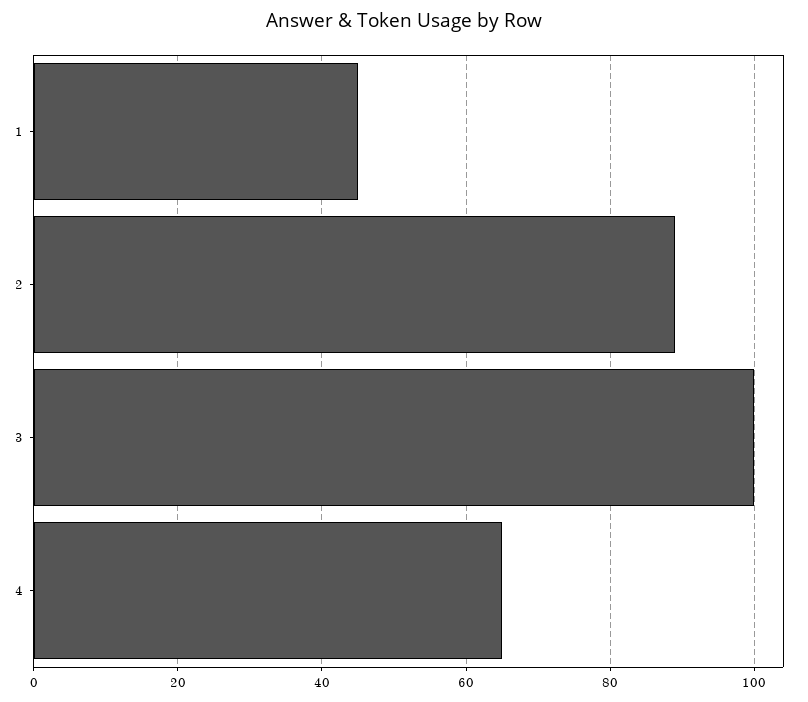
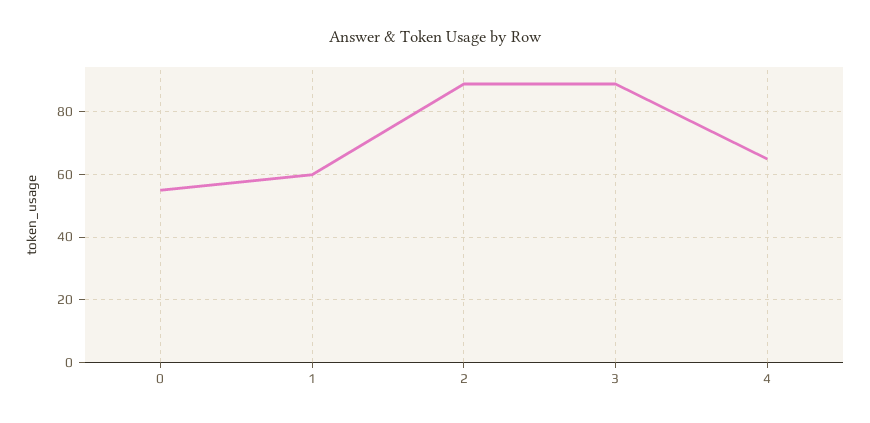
  {
-   "1": 45,
+   "1": 60,
    "2": 90,
-   "3": 100,
+   "3": 90,
-   "4": 65
+   "4": 65,
+   "0": 55
  }

